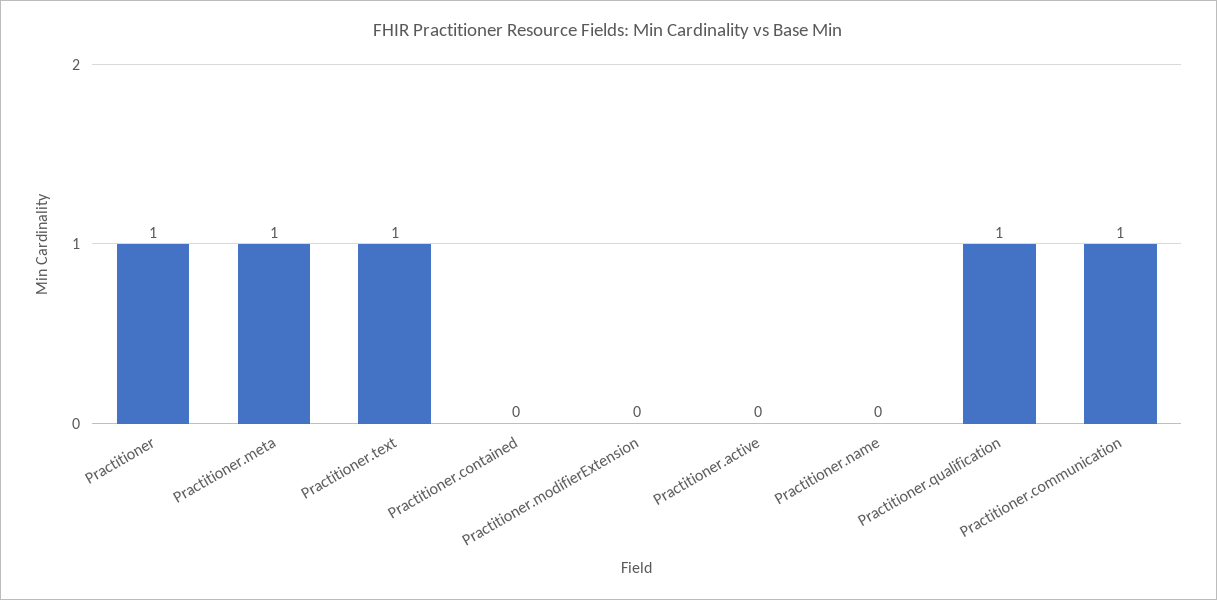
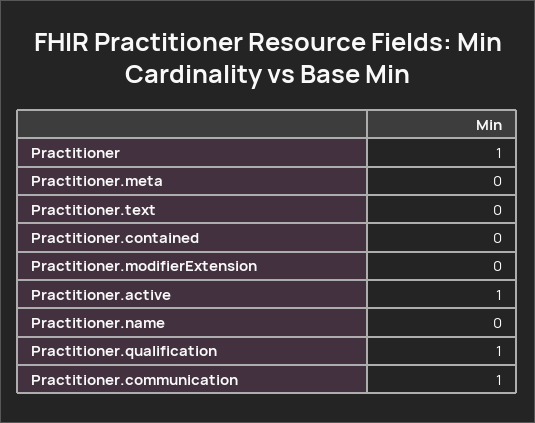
  {
    "Practitioner": 1,
-   "Practitioner.meta": 1,
+   "Practitioner.meta": 0,
-   "Practitioner.text": 1,
+   "Practitioner.text": 0,
    "Practitioner.contained": 0,
    "Practitioner.modifierExtension": 0,
-   "Practitioner.active": 0,
+   "Practitioner.active": 1,
    "Practitioner.name": 0,
    "Practitioner.qualification": 1,
    "Practitioner.communication": 1
  }

